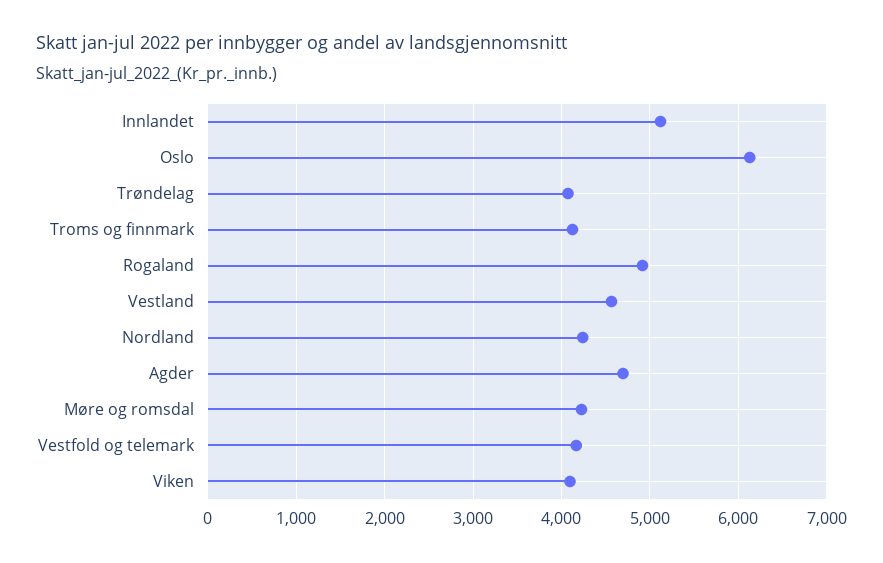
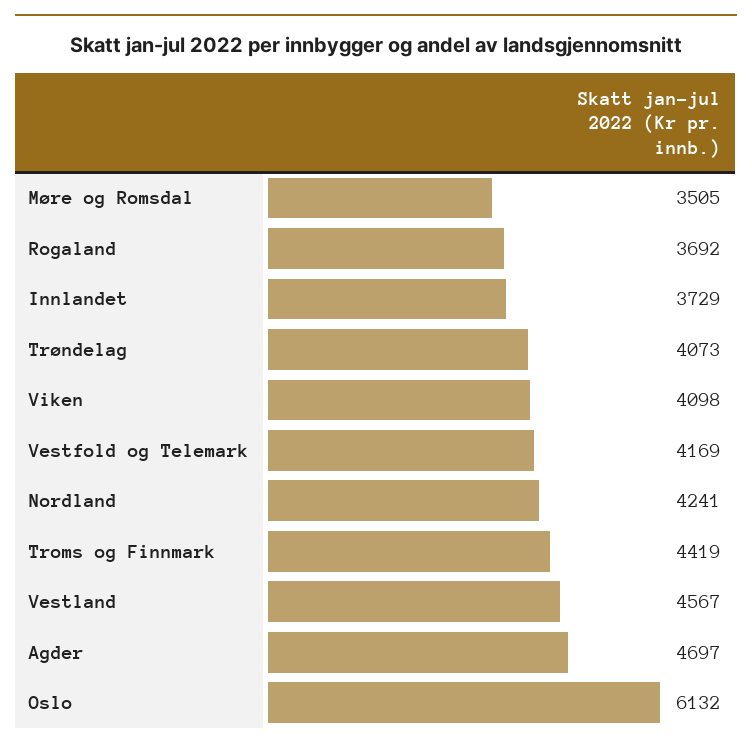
  {
-   "Innlandet": 5100,
+   "Innlandet": 3729,
    "Oslo": 6132,
    "Trøndelag": 4073,
-   "Troms og finnmark": 4100,
+   "Troms og finnmark": 4419,
-   "Rogaland": 4900,
+   "Rogaland": 3692,
    "Vestland": 4567,
    "Nordland": 4241,
    "Agder": 4697,
-   "Møre og romsdal": 4200,
+   "Møre og romsdal": 3505,
    "Vestfold og telemark": 4169,
    "Viken": 4098
  }

